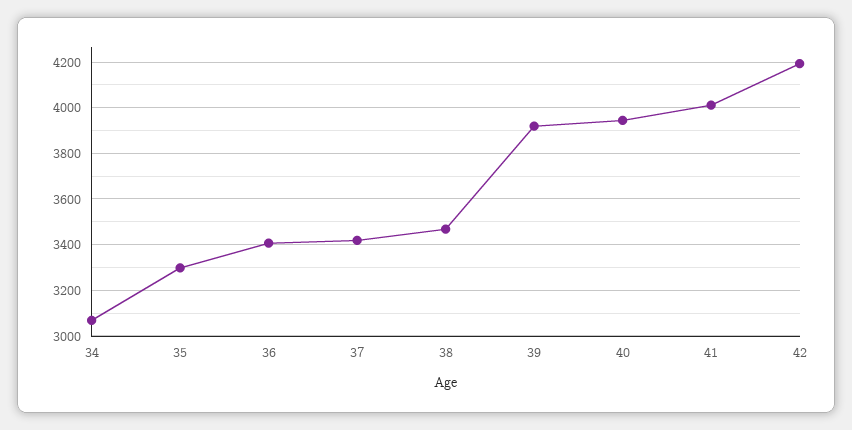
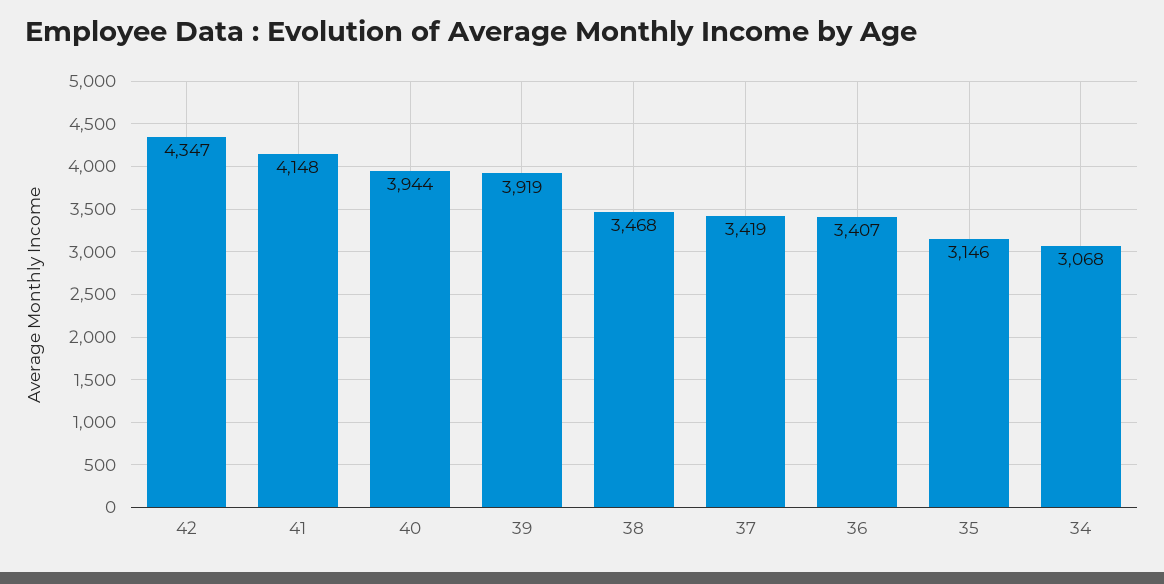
  {
    "34": 3068,
-   "35": 3300,
+   "35": 3146,
    "36": 3407,
    "37": 3419,
    "38": 3468,
    "39": 3919,
    "40": 3944,
-   "41": 4000,
+   "41": 4148,
-   "42": 4200
+   "42": 4347
  }

